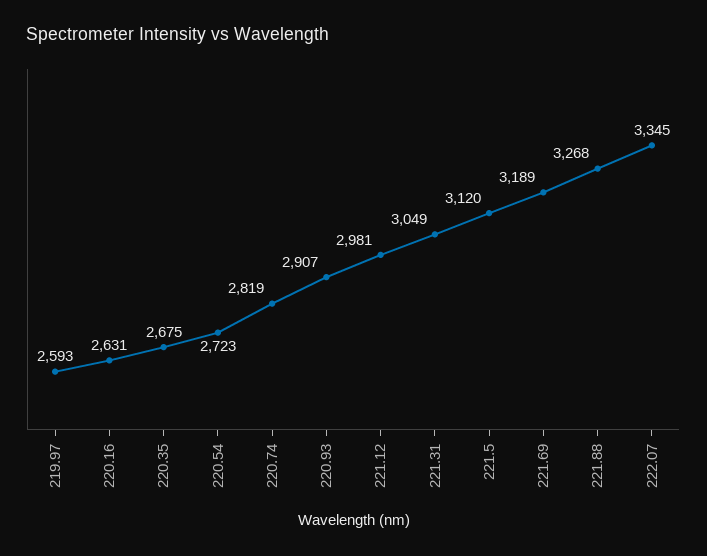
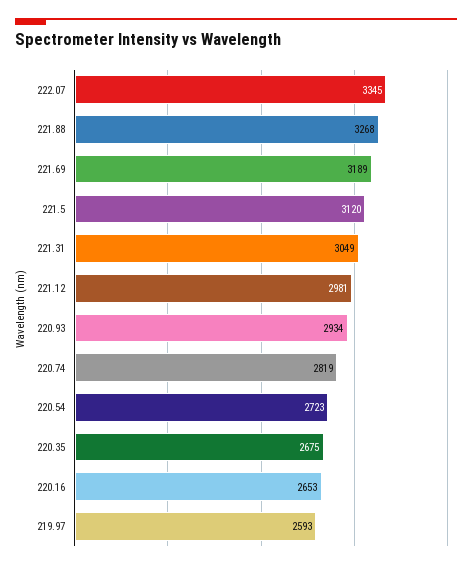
  {
    "219.97": 2593,
-   "220.16": 2631,
+   "220.16": 2653,
    "220.35": 2675,
    "220.54": 2723,
    "220.74": 2819,
-   "220.93": 2907,
+   "220.93": 2934,
    "221.12": 2981,
    "221.31": 3049,
    "221.5": 3120,
    "221.69": 3189,
    "221.88": 3268,
    "222.07": 3345
  }

